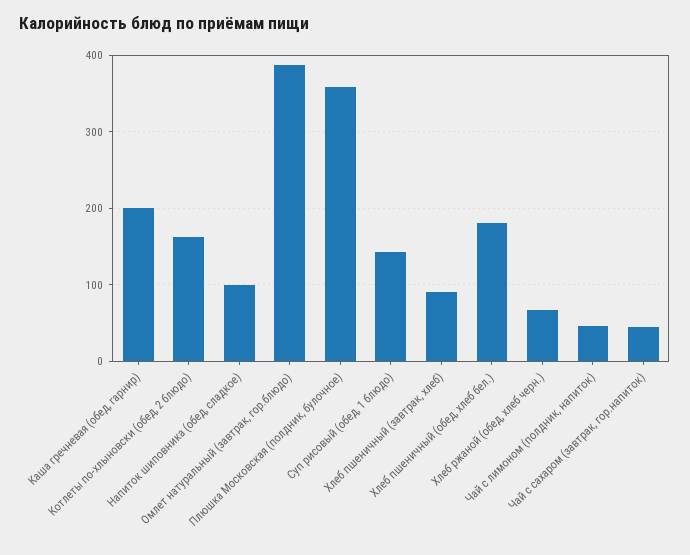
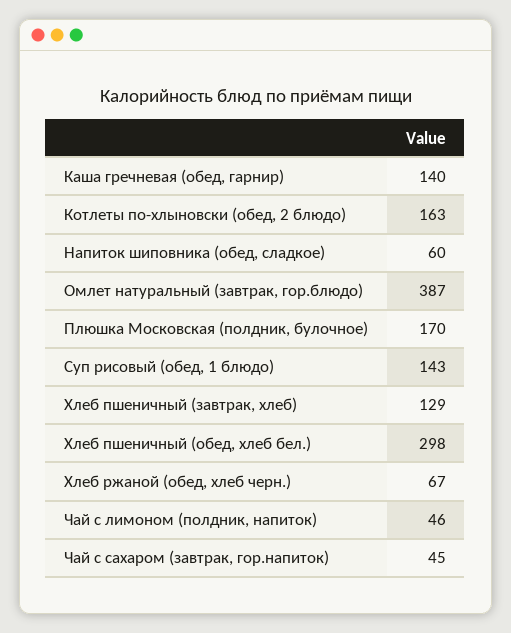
  {
-   "Каша гречневая (обед, гарнир)": 200,
+   "Каша гречневая (обед, гарнир)": 140,
    "Котлеты по-хлыновски (обед, 2 блюдо)": 163,
-   "Напиток шиповника (обед, сладкое)": 100,
+   "Напиток шиповника (обед, сладкое)": 60,
    "Омлет натуральный (завтрак, гор.блюдо)": 387,
-   "Плюшка Московская (полдник, булочное)": 360,
+   "Плюшка Московская (полдник, булочное)": 170,
    "Суп рисовый (обед, 1 блюдо)": 143,
-   "Хлеб пшеничный (завтрак, хлеб)": 90,
+   "Хлеб пшеничный (завтрак, хлеб)": 129,
-   "Хлеб пшеничный (обед, хлеб бел.)": 180,
+   "Хлеб пшеничный (обед, хлеб бел.)": 298,
    "Хлеб ржаной (обед, хлеб черн.)": 67,
    "Чай с лимоном (полдник, напиток)": 46,
    "Чай с сахаром (завтрак, гор.напиток)": 45
  }

